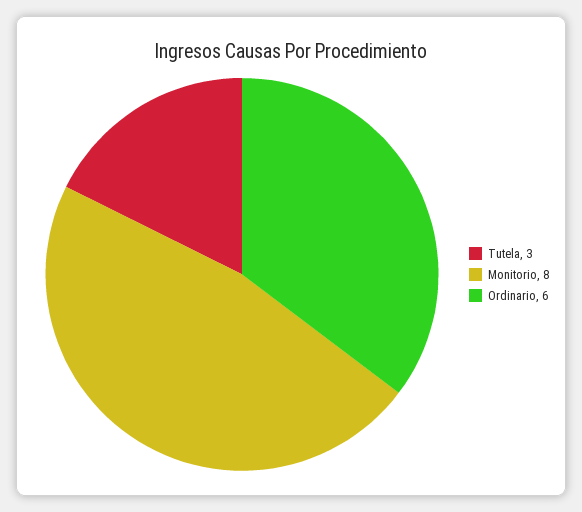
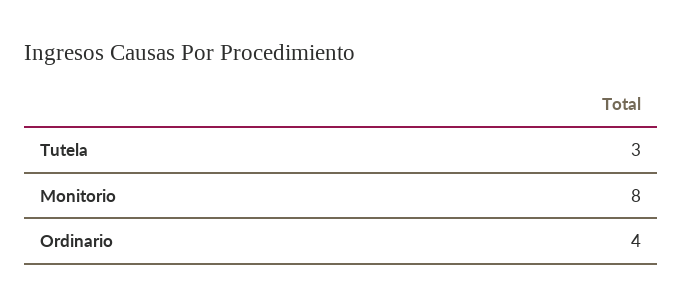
  {
    "Tutela": 3,
    "Monitorio": 8,
-   "Ordinario": 6
+   "Ordinario": 4
  }

